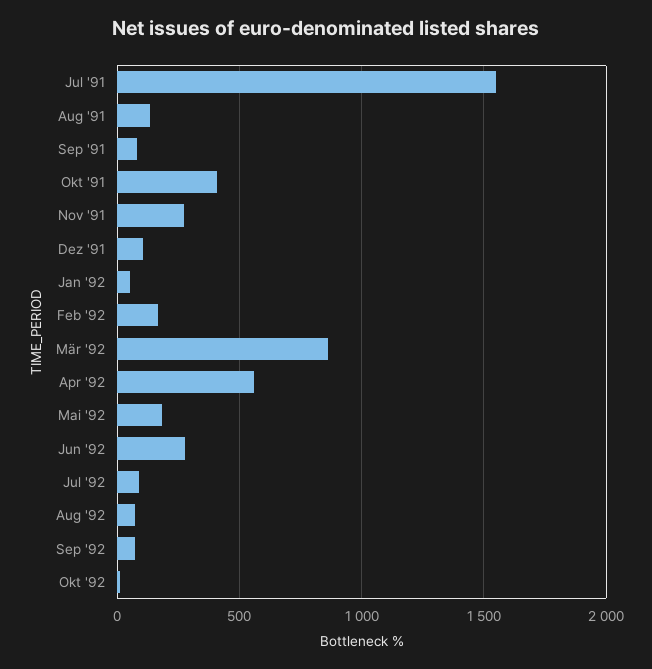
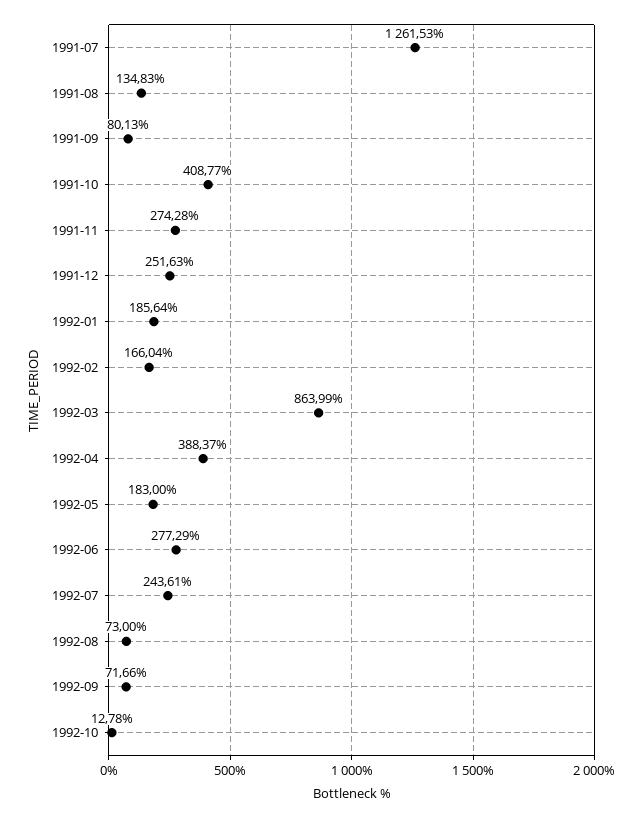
  {
-   "Jul '91": 1550,
+   "Jul '91": 1261.53,
    "Aug '91": 134.83,
    "Sep '91": 80.13,
    "Okt '91": 408.77,
    "Nov '91": 274.28,
-   "Dez '91": 100,
+   "Dez '91": 251.63,
-   "Jan '92": 50,
+   "Jan '92": 185.64,
    "Feb '92": 166.04,
    "Mär '92": 863.99,
-   "Apr '92": 550,
+   "Apr '92": 388.37,
    "Mai '92": 183,
    "Jun '92": 277.29,
-   "Jul '92": 100,
+   "Jul '92": 243.61,
    "Aug '92": 73,
    "Sep '92": 71.66,
    "Okt '92": 12.78
  }

